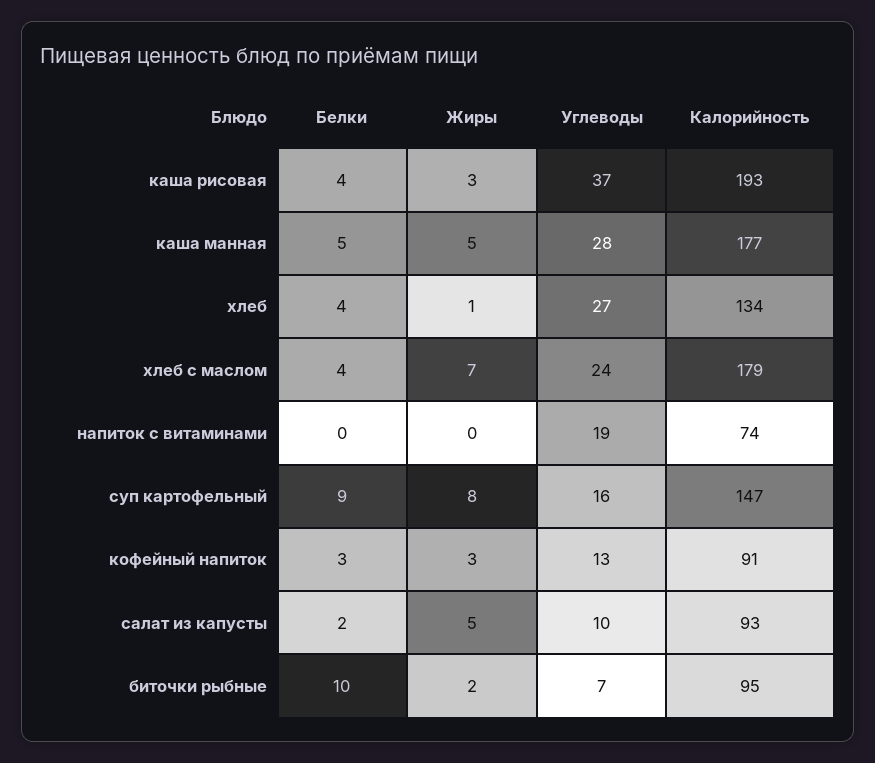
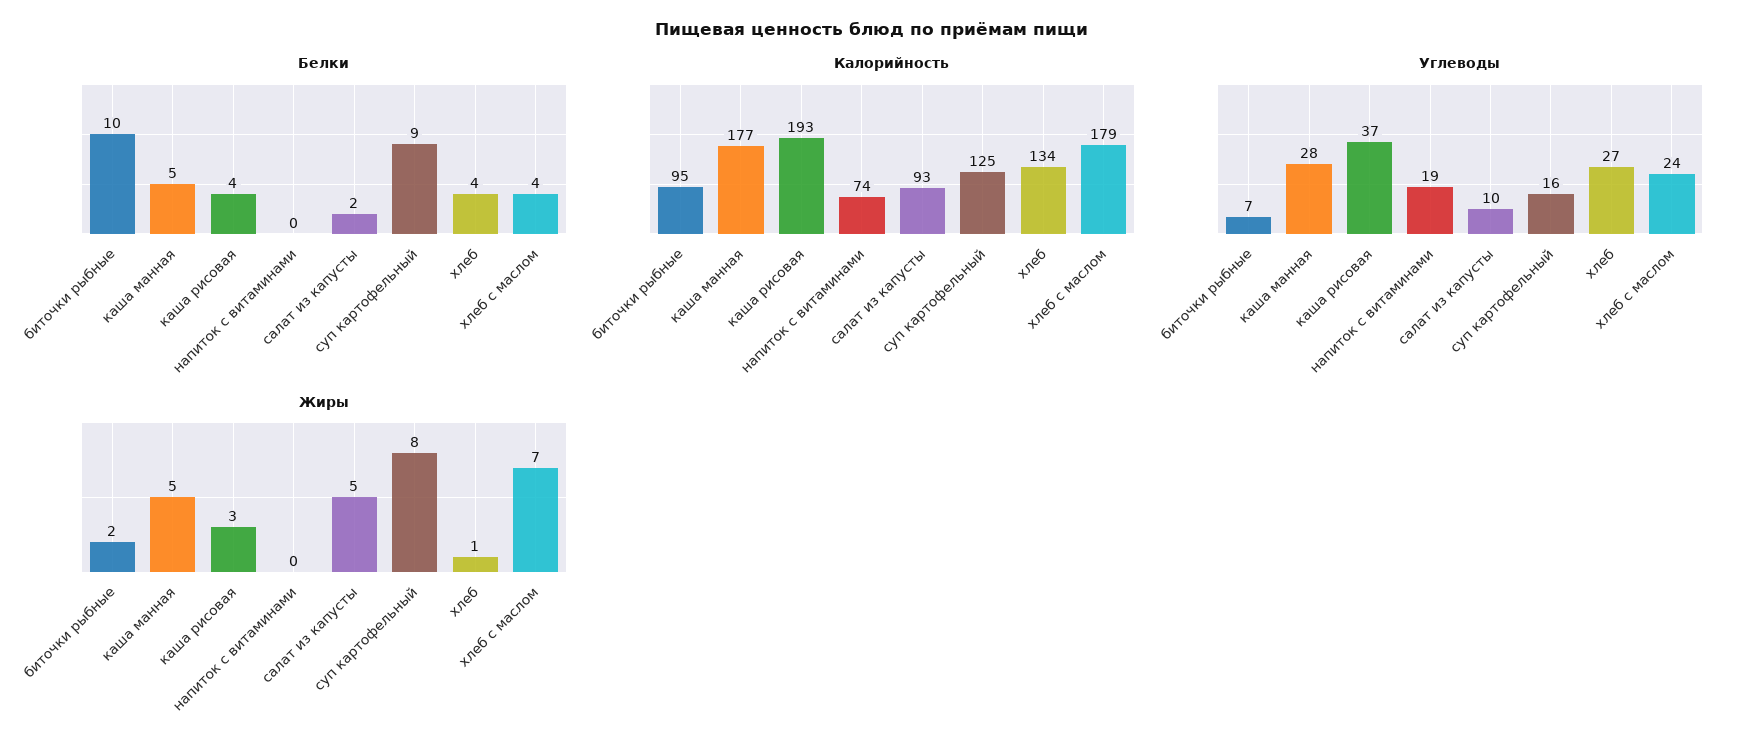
  {
    "Белки": {
      "каша рисовая": 4,
      "каша манная": 5,
      "хлеб": 4,
      "хлеб с маслом": 4,
      "напиток с витаминами": 0,
      "суп картофельный": 9,
-     "кофейный напиток": 3,
      "салат из капусты": 2,
      "биточки рыбные": 10
    },
    "Жиры": {
      "каша рисовая": 3,
      "каша манная": 5,
      "хлеб": 1,
      "хлеб с маслом": 7,
      "напиток с витаминами": 0,
      "суп картофельный": 8,
-     "кофейный напиток": 3,
      "салат из капусты": 5,
      "биточки рыбные": 2
    },
    "Углеводы": {
      "каша рисовая": 37,
      "каша манная": 28,
      "хлеб": 27,
      "хлеб с маслом": 24,
      "напиток с витаминами": 19,
      "суп картофельный": 16,
-     "кофейный напиток": 13,
      "салат из капусты": 10,
      "биточки рыбные": 7
    },
    "Калорийность": {
      "каша рисовая": 193,
      "каша манная": 177,
      "хлеб": 134,
      "хлеб с маслом": 179,
      "напиток с витаминами": 74,
-     "суп картофельный": 147,
+     "суп картофельный": 125,
-     "кофейный напиток": 91,
      "салат из капусты": 93,
      "биточки рыбные": 95
    }
  }

